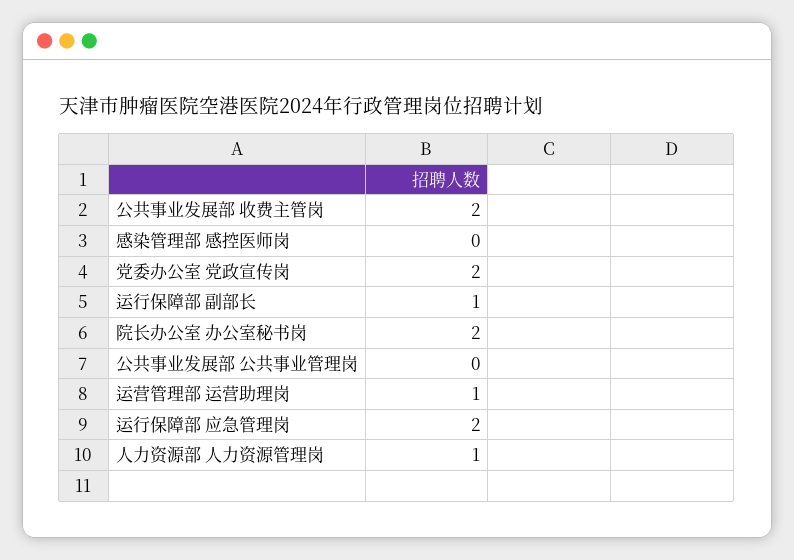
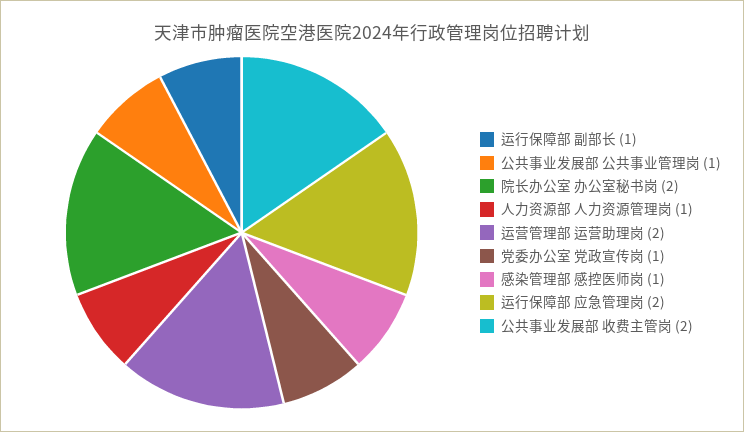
  {
    "公共事业发展部 收费主管岗": 2,
-   "感染管理部 感控医师岗": 0,
+   "感染管理部 感控医师岗": 1,
-   "党委办公室 党政宣传岗": 2,
+   "党委办公室 党政宣传岗": 1,
    "运行保障部 副部长": 1,
    "院长办公室 办公室秘书岗": 2,
-   "公共事业发展部 公共事业管理岗": 0,
+   "公共事业发展部 公共事业管理岗": 1,
-   "运营管理部 运营助理岗": 1,
+   "运营管理部 运营助理岗": 2,
    "运行保障部 应急管理岗": 2,
    "人力资源部 人力资源管理岗": 1
  }

